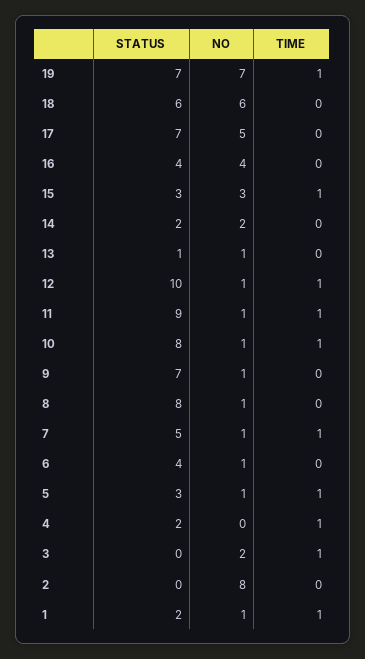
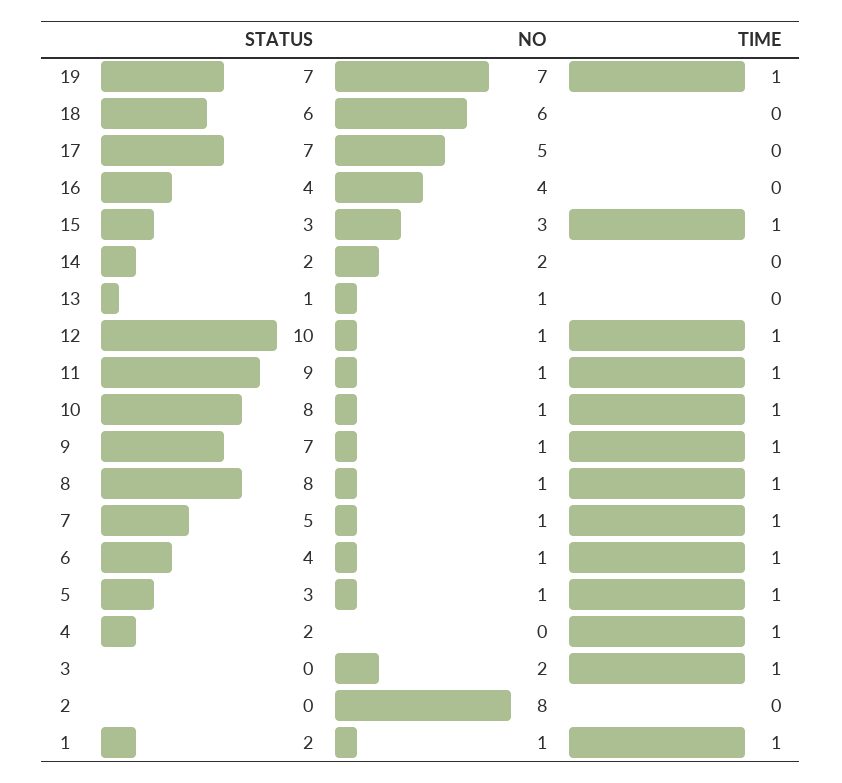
  {
    "STATUS": {
      "19": 7,
      "18": 6,
      "17": 7,
      "16": 4,
      "15": 3,
      "14": 2,
      "13": 1,
      "12": 10,
      "11": 9,
      "10": 8,
      "9": 7,
      "8": 8,
      "7": 5,
      "6": 4,
      "5": 3,
      "4": 2,
      "3": 0,
      "2": 0,
      "1": 2
    },
    "NO": {
      "19": 7,
      "18": 6,
      "17": 5,
      "16": 4,
      "15": 3,
      "14": 2,
      "13": 1,
      "12": 1,
      "11": 1,
      "10": 1,
      "9": 1,
      "8": 1,
      "7": 1,
      "6": 1,
      "5": 1,
      "4": 0,
      "3": 2,
      "2": 8,
      "1": 1
    },
    "TIME": {
      "19": 1,
      "18": 0,
      "17": 0,
      "16": 0,
      "15": 1,
      "14": 0,
      "13": 0,
      "12": 1,
      "11": 1,
      "10": 1,
-     "9": 0,
+     "9": 1,
-     "8": 0,
+     "8": 1,
      "7": 1,
-     "6": 0,
+     "6": 1,
      "5": 1,
      "4": 1,
      "3": 1,
      "2": 0,
      "1": 1
    }
  }

